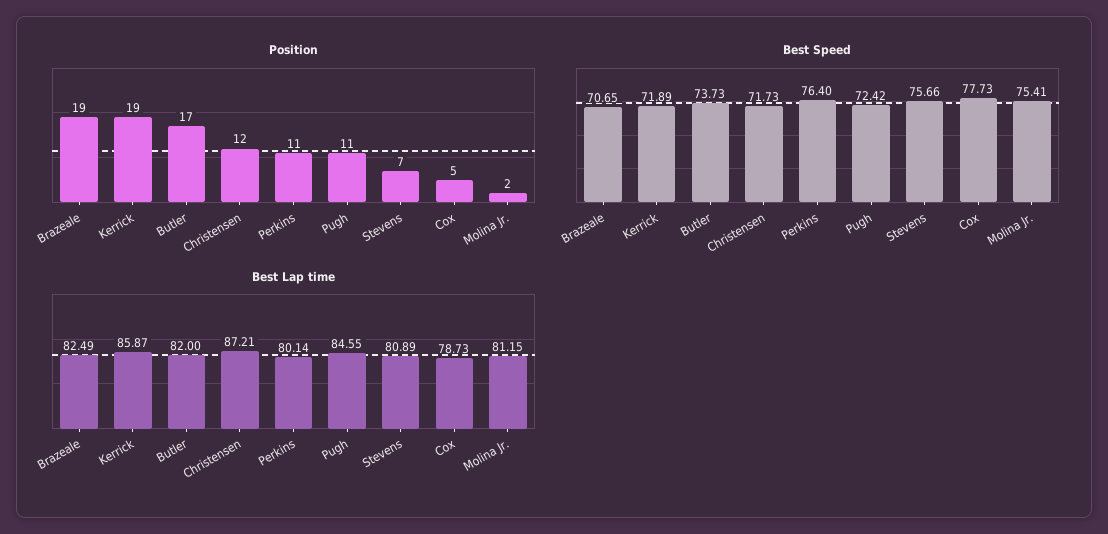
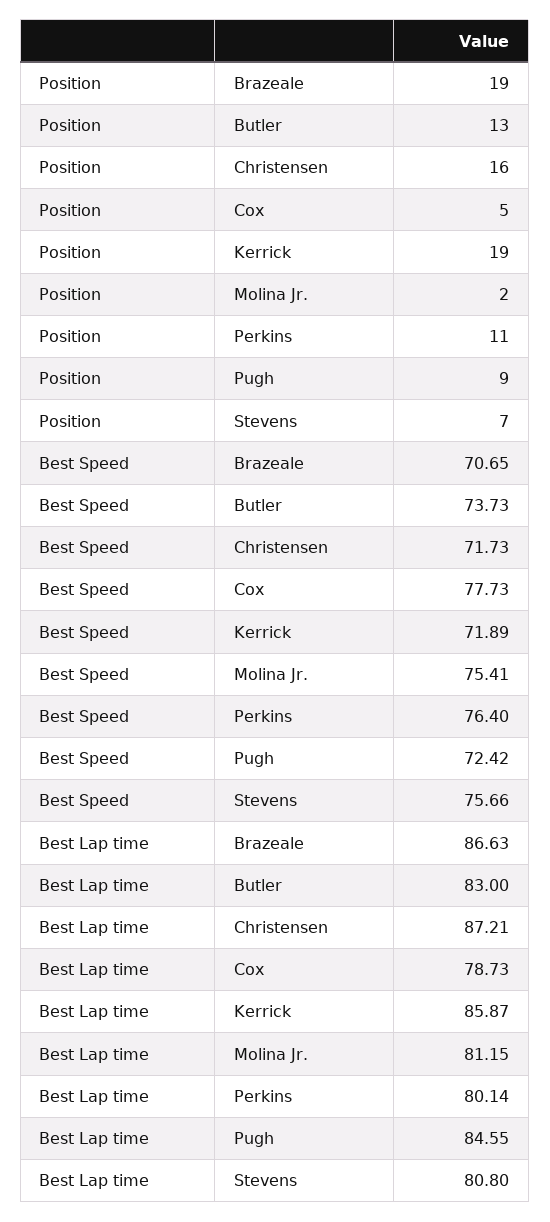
  {
    "Position": {
      "Brazeale": 19,
      "Kerrick": 19,
-     "Butler": 17,
+     "Butler": 13,
-     "Christensen": 12,
+     "Christensen": 16,
      "Perkins": 11,
-     "Pugh": 11,
+     "Pugh": 9,
      "Stevens": 7,
      "Cox": 5,
      "Molina Jr.": 2
    },
    "Best Speed": {
      "Brazeale": 70.65,
      "Kerrick": 71.89,
      "Butler": 73.73,
      "Christensen": 71.73,
      "Perkins": 76.4,
      "Pugh": 72.42,
      "Stevens": 75.66,
      "Cox": 77.73,
      "Molina Jr.": 75.41
    },
    "Best Lap time": {
-     "Brazeale": 82.49,
+     "Brazeale": 86.63,
      "Kerrick": 85.87,
-     "Butler": 82,
+     "Butler": 83,
      "Christensen": 87.21,
      "Perkins": 80.14,
      "Pugh": 84.55,
-     "Stevens": 80.89,
+     "Stevens": 80.8,
      "Cox": 78.73,
      "Molina Jr.": 81.15
    }
  }

